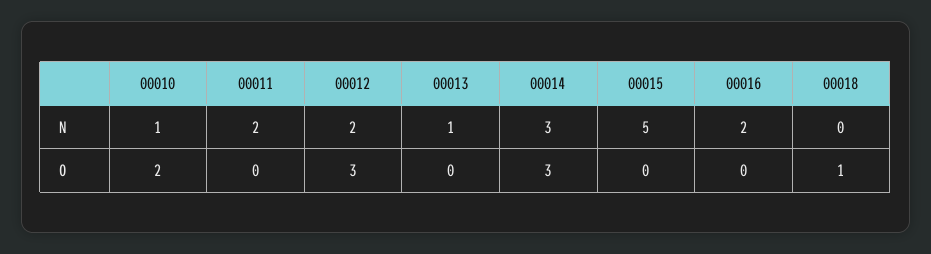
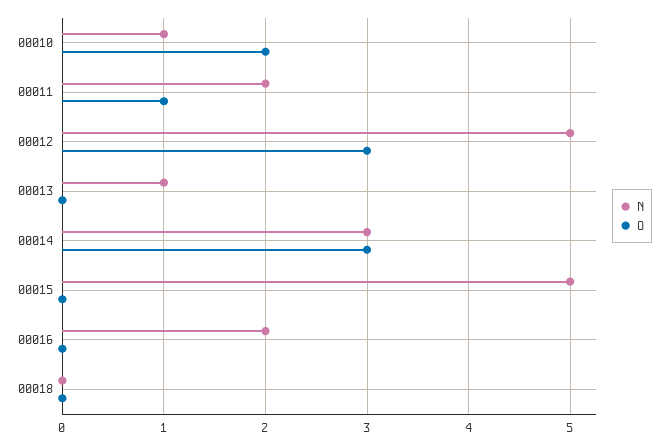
  {
    "N": {
      "00010": 1,
      "00011": 2,
-     "00012": 2,
+     "00012": 5,
      "00013": 1,
      "00014": 3,
      "00015": 5,
      "00016": 2,
      "00018": 0
    },
    "O": {
      "00010": 2,
-     "00011": 0,
+     "00011": 1,
      "00012": 3,
      "00013": 0,
      "00014": 3,
      "00015": 0,
      "00016": 0,
-     "00018": 1
+     "00018": 0
    }
  }

